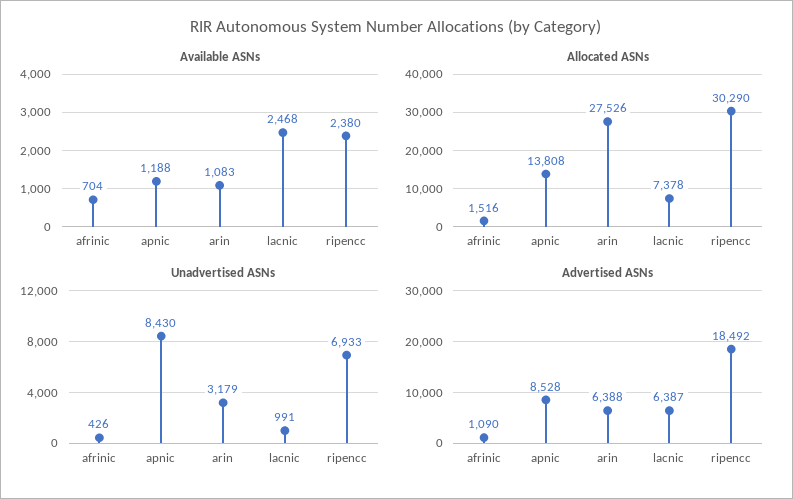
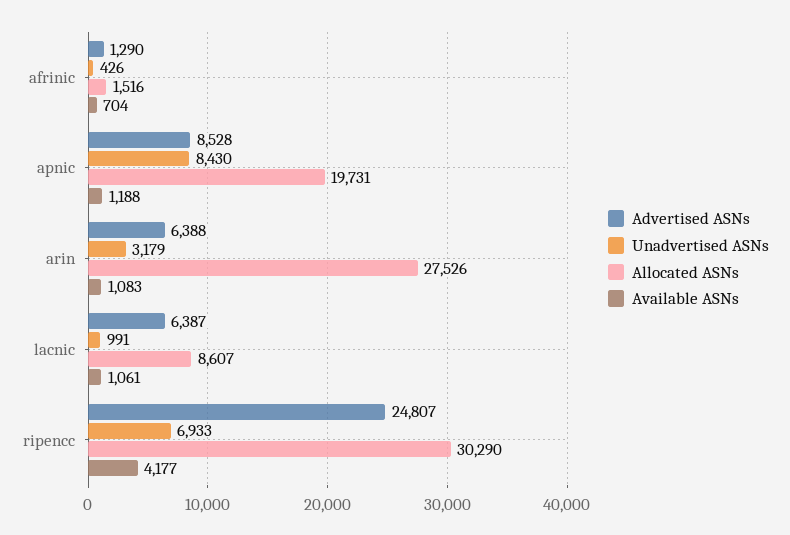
  {
    "Available ASNs": {
      "afrinic": 704,
      "apnic": 1188,
      "arin": 1083,
-     "lacnic": 2468,
+     "lacnic": 1061,
-     "ripencc": 2380
+     "ripencc": 4177
    },
    "Allocated ASNs": {
      "afrinic": 1516,
-     "apnic": 13808,
+     "apnic": 19731,
      "arin": 27526,
-     "lacnic": 7378,
+     "lacnic": 8607,
      "ripencc": 30290
    },
    "Unadvertised ASNs": {
      "afrinic": 426,
      "apnic": 8430,
      "arin": 3179,
      "lacnic": 991,
      "ripencc": 6933
    },
    "Advertised ASNs": {
-     "afrinic": 1090,
+     "afrinic": 1290,
      "apnic": 8528,
      "arin": 6388,
      "lacnic": 6387,
-     "ripencc": 18492
+     "ripencc": 24807
    }
  }

